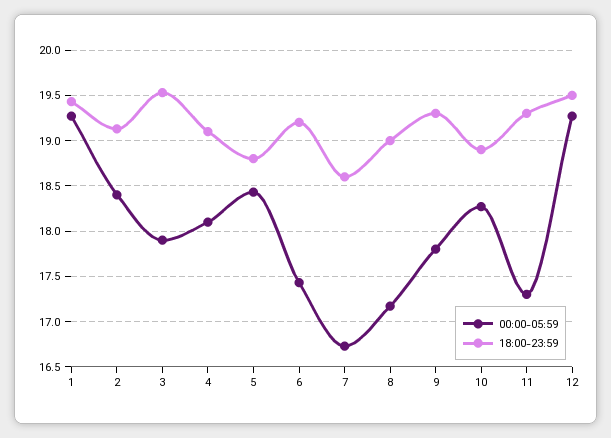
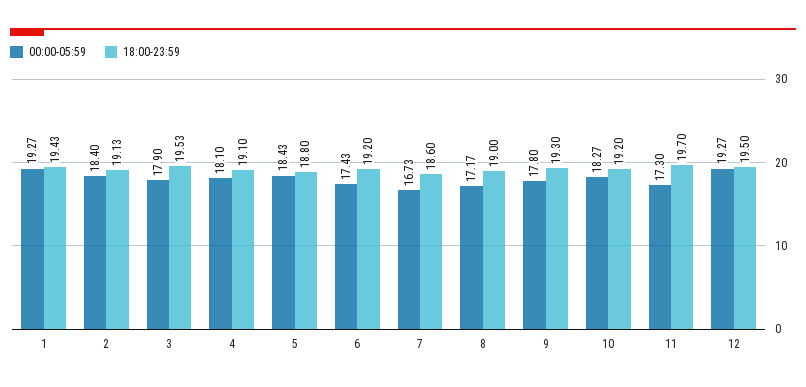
  {
    "00:00-05:59": {
      "1": 19.27,
      "2": 18.4,
      "3": 17.9,
      "4": 18.1,
      "5": 18.43,
      "6": 17.43,
      "7": 16.73,
      "8": 17.17,
      "9": 17.8,
      "10": 18.27,
      "11": 17.3,
      "12": 19.27
    },
    "18:00-23:59": {
      "1": 19.43,
      "2": 19.13,
      "3": 19.53,
      "4": 19.1,
      "5": 18.8,
      "6": 19.2,
      "7": 18.6,
      "8": 19,
      "9": 19.3,
-     "10": 18.9,
+     "10": 19.2,
-     "11": 19.3,
+     "11": 19.7,
      "12": 19.5
    }
  }

